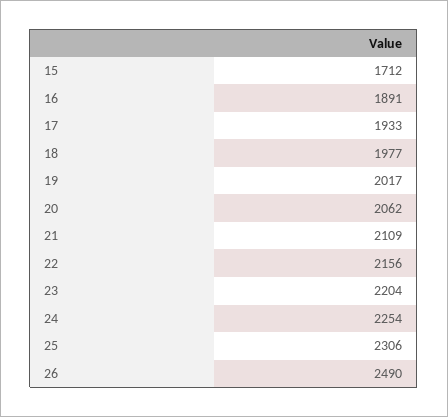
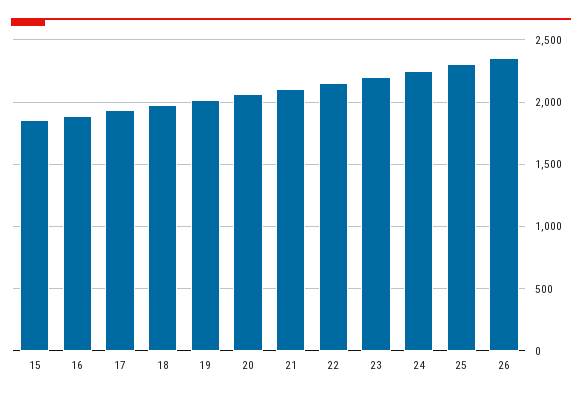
  {
-   "15": 1712,
+   "15": 1850,
    "16": 1891,
    "17": 1933,
    "18": 1977,
    "19": 2017,
    "20": 2062,
    "21": 2109,
    "22": 2156,
    "23": 2204,
    "24": 2254,
    "25": 2306,
-   "26": 2490
+   "26": 2350
  }

